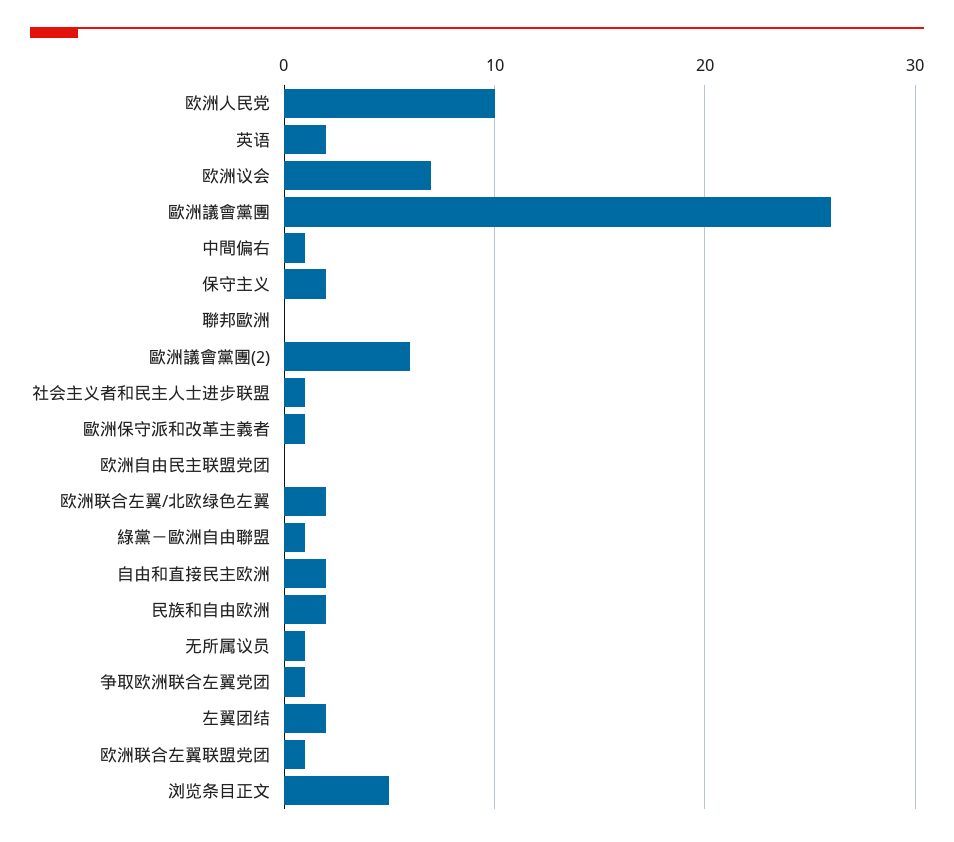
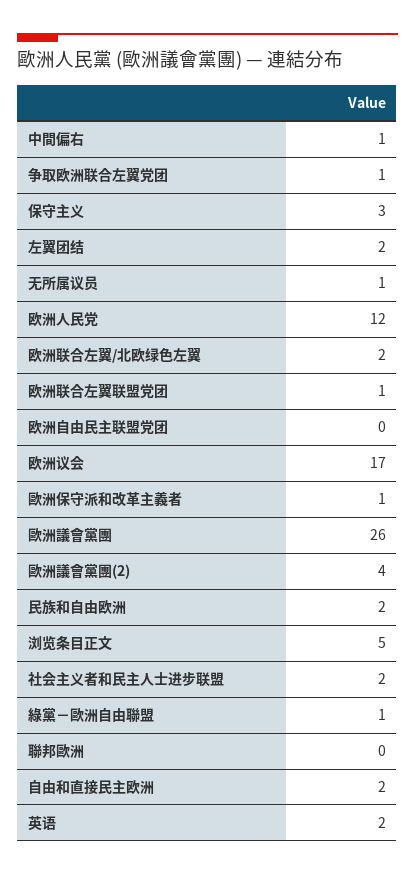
  {
-   "欧洲人民党": 10,
+   "欧洲人民党": 12,
    "英语": 2,
-   "欧洲议会": 7,
+   "欧洲议会": 17,
    "歐洲議會黨團": 26,
    "中間偏右": 1,
-   "保守主义": 2,
+   "保守主义": 3,
    "聯邦歐洲": 0,
-   "歐洲議會黨團(2)": 6,
+   "歐洲議會黨團(2)": 4,
-   "社会主义者和民主人士进步联盟": 1,
+   "社会主义者和民主人士进步联盟": 2,
    "歐洲保守派和改革主義者": 1,
    "欧洲自由民主联盟党团": 0,
    "欧洲联合左翼/北欧绿色左翼": 2,
    "綠黨－歐洲自由聯盟": 1,
    "自由和直接民主欧洲": 2,
    "民族和自由欧洲": 2,
    "无所属议员": 1,
    "争取欧洲联合左翼党团": 1,
    "左翼团结": 2,
    "欧洲联合左翼联盟党团": 1,
    "浏览条目正文": 5
  }

